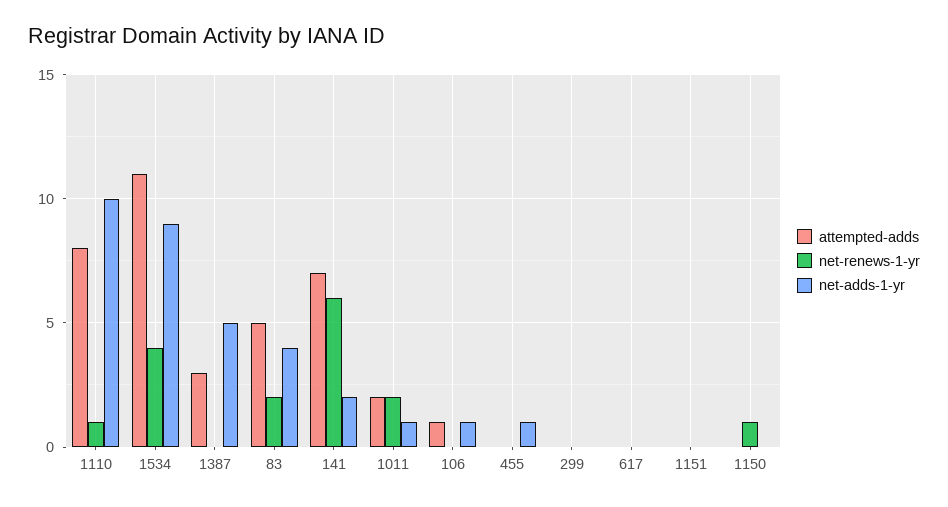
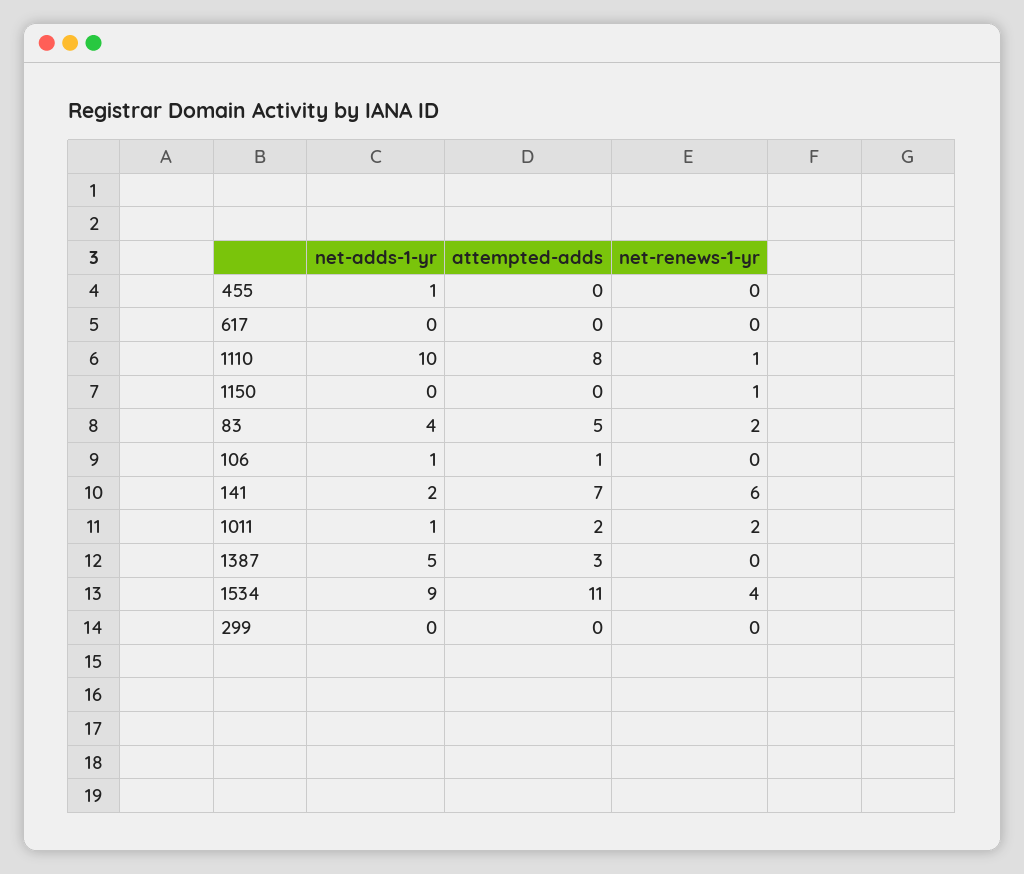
  {
    "attempted-adds": {
      "1110": 8,
      "1534": 11,
      "1387": 3,
      "83": 5,
      "141": 7,
      "1011": 2,
      "106": 1,
      "455": 0,
      "299": 0,
      "617": 0,
-     "1151": 0,
      "1150": 0
    },
    "net-renews-1-yr": {
      "1110": 1,
      "1534": 4,
      "1387": 0,
      "83": 2,
      "141": 6,
      "1011": 2,
      "106": 0,
      "455": 0,
      "299": 0,
      "617": 0,
-     "1151": 0,
      "1150": 1
    },
    "net-adds-1-yr": {
      "1110": 10,
      "1534": 9,
      "1387": 5,
      "83": 4,
      "141": 2,
      "1011": 1,
      "106": 1,
      "455": 1,
      "299": 0,
      "617": 0,
-     "1151": 0,
      "1150": 0
    }
  }

